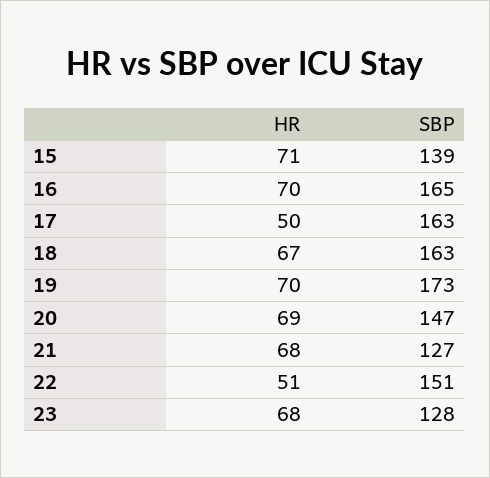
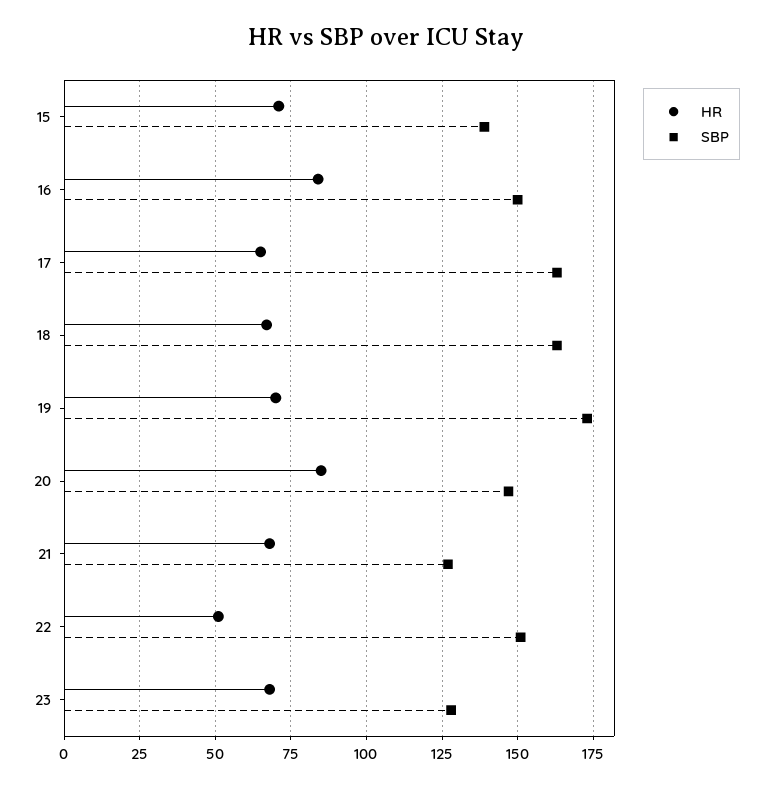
  {
    "HR": {
      "15": 71,
-     "16": 70,
+     "16": 85,
-     "17": 50,
+     "17": 65,
      "18": 67,
      "19": 70,
-     "20": 69,
+     "20": 85,
      "21": 68,
      "22": 51,
      "23": 68
    },
    "SBP": {
      "15": 139,
-     "16": 165,
+     "16": 150,
      "17": 163,
      "18": 163,
      "19": 173,
      "20": 147,
      "21": 127,
      "22": 151,
      "23": 128
    }
  }

